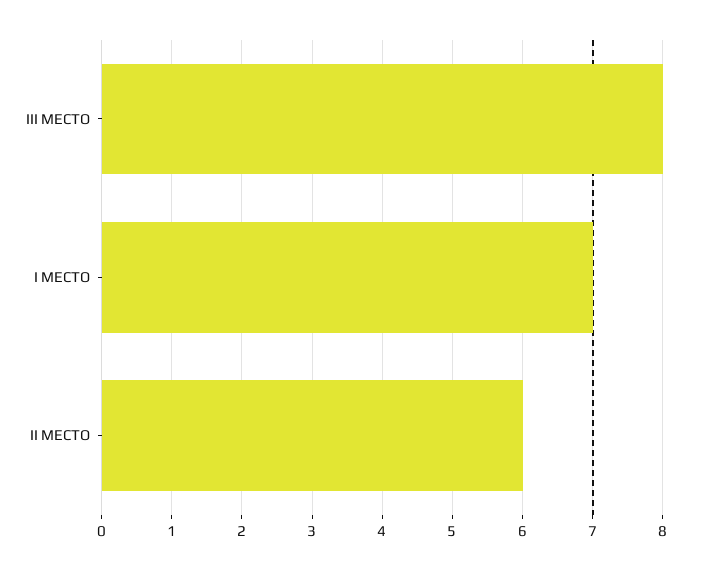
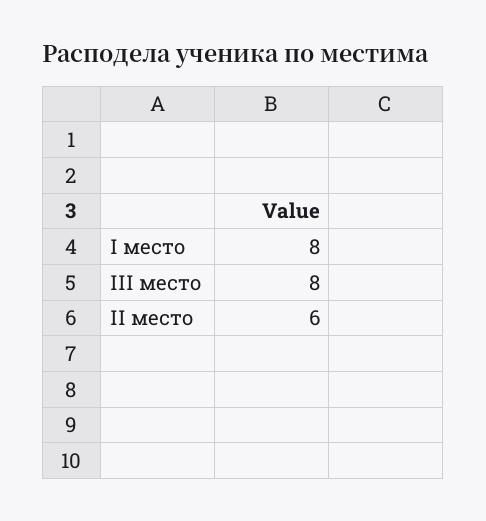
  {
    "III МЕСТО": 8,
-   "I МЕСТО": 7,
+   "I МЕСТО": 8,
    "II МЕСТО": 6
  }

